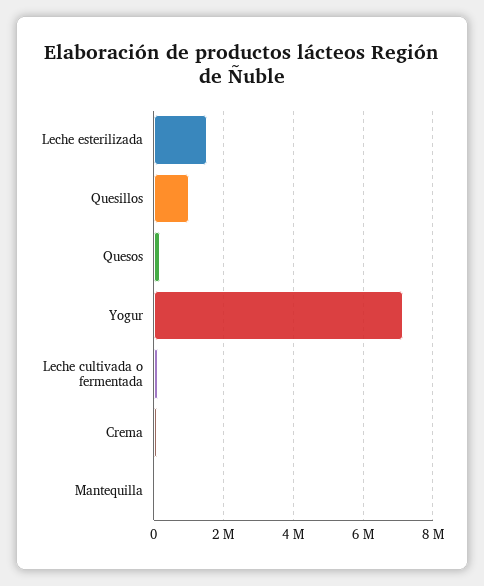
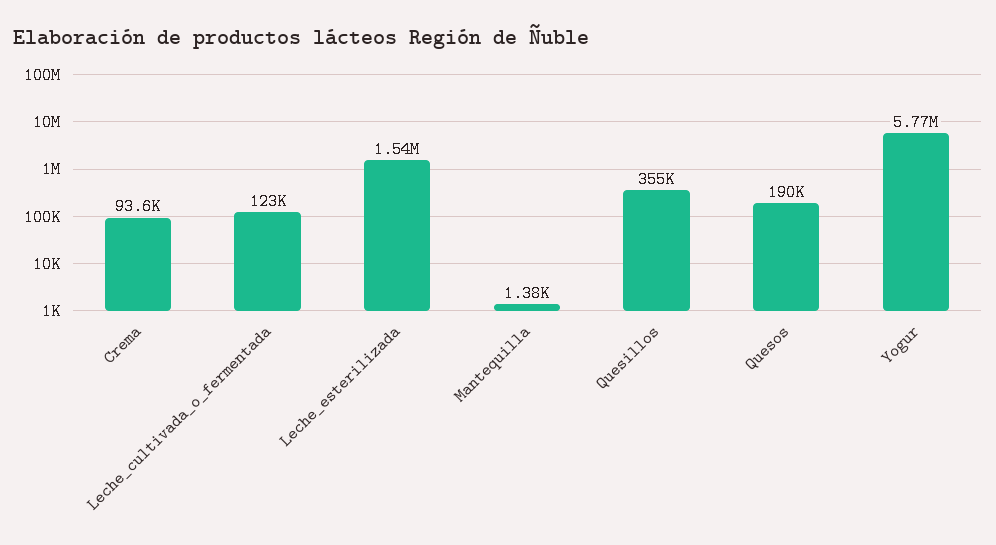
  {
    "Leche esterilizada": 1540000,
-   "Quesillos": 1000000,
+   "Quesillos": 355000,
    "Quesos": 190000,
-   "Yogur": 7200000,
+   "Yogur": 5770000,
    "Leche cultivada o fermentada": 123000,
    "Crema": 93600,
    "Mantequilla": 1380
  }

